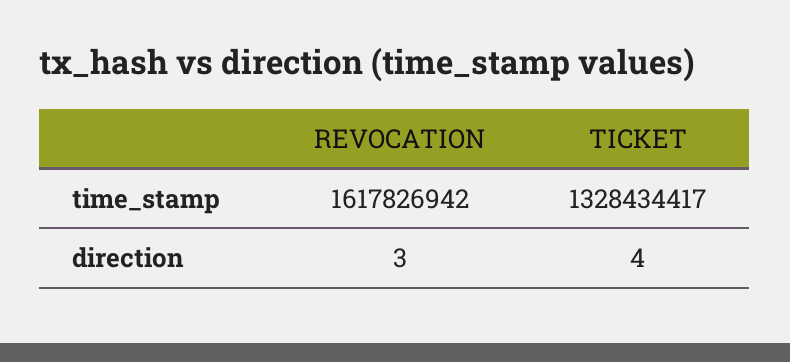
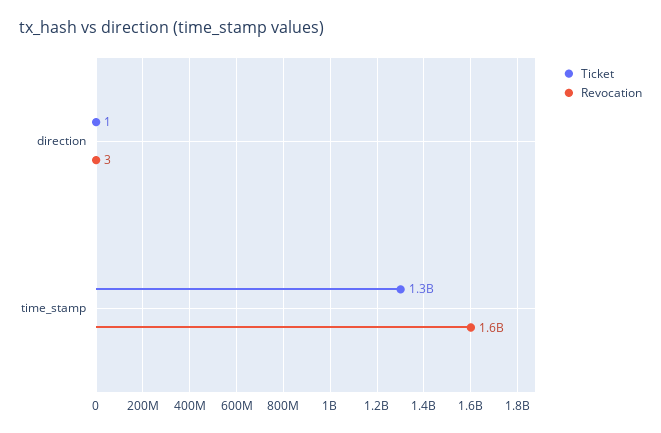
  {
    "REVOCATION": {
      "time_stamp": 1617826942,
      "direction": 3
    },
    "TICKET": {
      "time_stamp": 1328434417,
-     "direction": 4
+     "direction": 1
    }
  }

